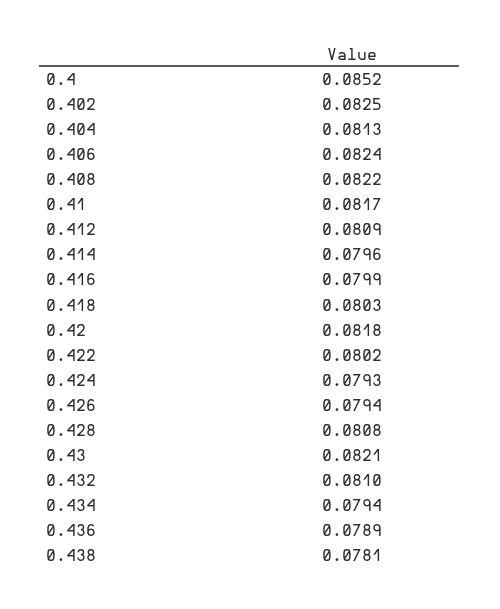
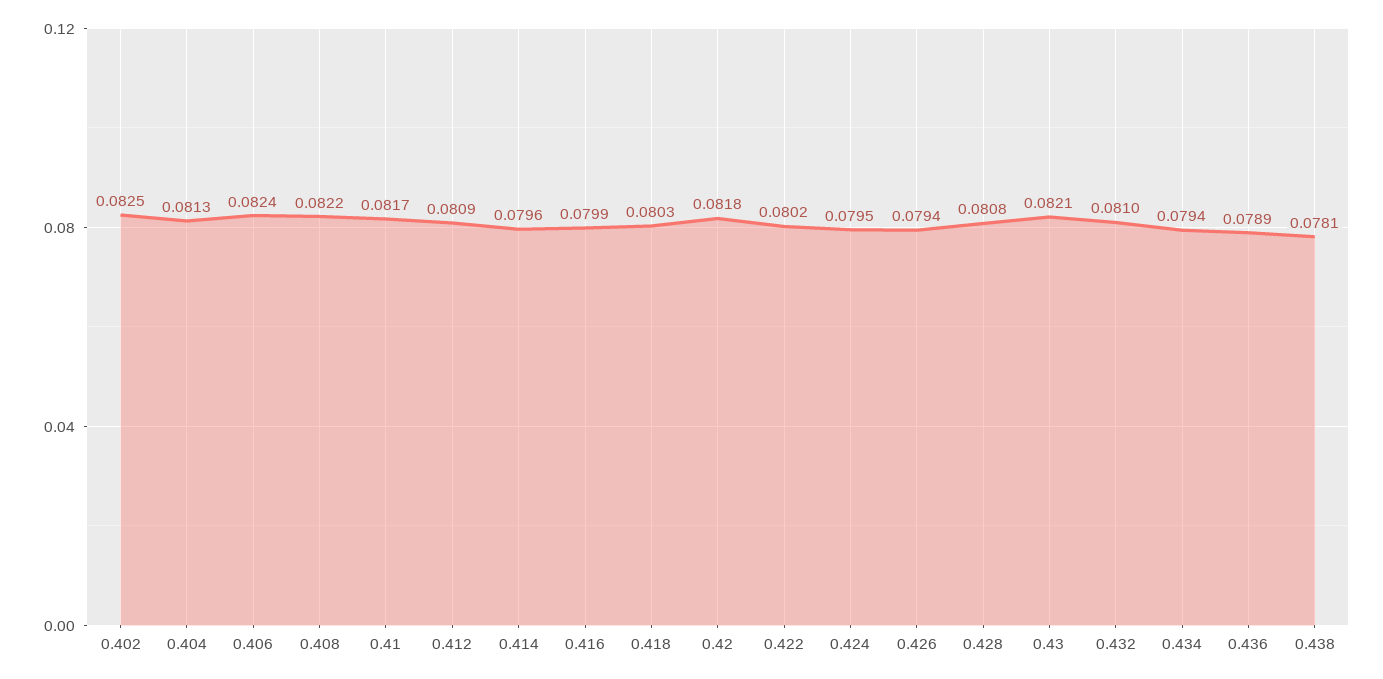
  {
-   "0.4": 0.0852,
    "0.402": 0.0825,
    "0.404": 0.0813,
    "0.406": 0.0824,
    "0.408": 0.0822,
    "0.41": 0.0817,
    "0.412": 0.0809,
    "0.414": 0.0796,
    "0.416": 0.0799,
    "0.418": 0.0803,
    "0.42": 0.0818,
    "0.422": 0.0802,
-   "0.424": 0.0793,
+   "0.424": 0.0795,
    "0.426": 0.0794,
    "0.428": 0.0808,
    "0.43": 0.0821,
    "0.432": 0.081,
    "0.434": 0.0794,
    "0.436": 0.0789,
    "0.438": 0.0781
  }

